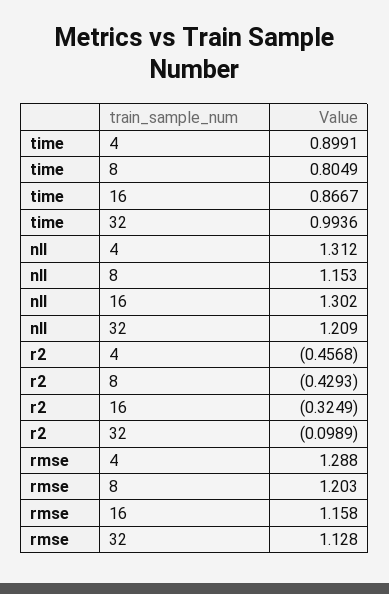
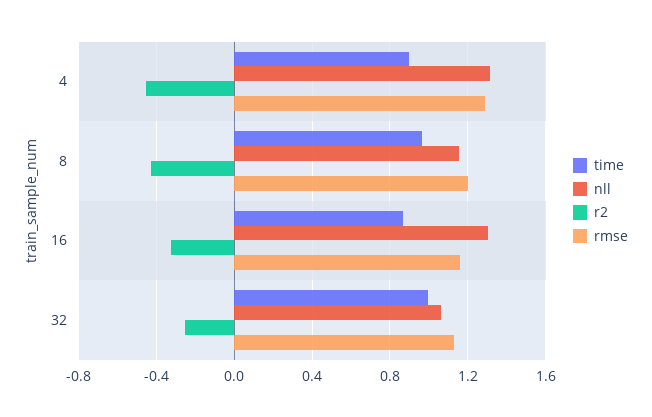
  {
    "time": {
      "4": 0.8991,
-     "8": 0.8049,
+     "8": 0.95,
      "16": 0.8667,
      "32": 0.9936
    },
    "nll": {
      "4": 1.312,
      "8": 1.153,
      "16": 1.302,
-     "32": 1.209
+     "32": 1.05
    },
    "r2": {
      "4": -0.4568,
      "8": -0.4293,
      "16": -0.3249,
-     "32": -0.0989
+     "32": -0.25
    },
    "rmse": {
      "4": 1.288,
      "8": 1.203,
      "16": 1.158,
      "32": 1.128
    }
  }

